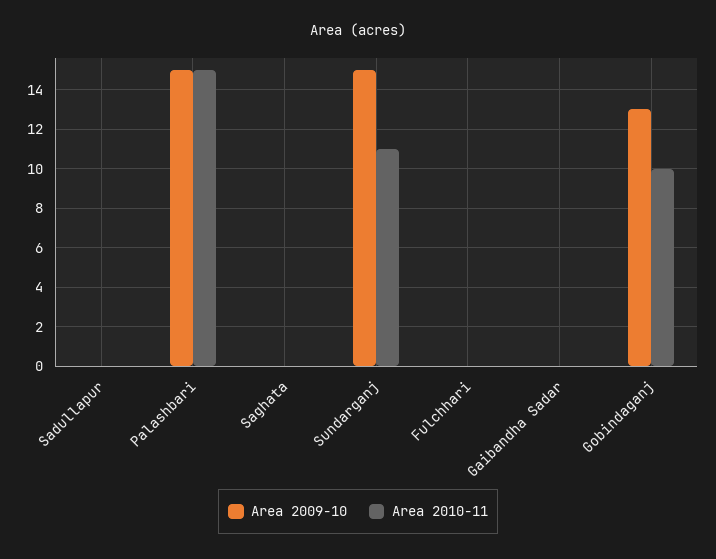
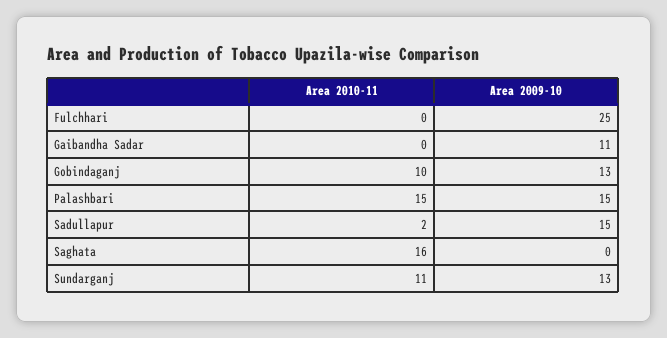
  {
    "Area 2009-10": {
-     "Sadullapur": 0,
+     "Sadullapur": 15,
      "Palashbari": 15,
      "Saghata": 0,
-     "Sundarganj": 15,
+     "Sundarganj": 13,
-     "Fulchhari": 0,
+     "Fulchhari": 25,
-     "Gaibandha Sadar": 0,
+     "Gaibandha Sadar": 11,
      "Gobindaganj": 13
    },
    "Area 2010-11": {
-     "Sadullapur": 0,
+     "Sadullapur": 2,
      "Palashbari": 15,
-     "Saghata": 0,
+     "Saghata": 16,
      "Sundarganj": 11,
      "Fulchhari": 0,
      "Gaibandha Sadar": 0,
      "Gobindaganj": 10
    }
  }

